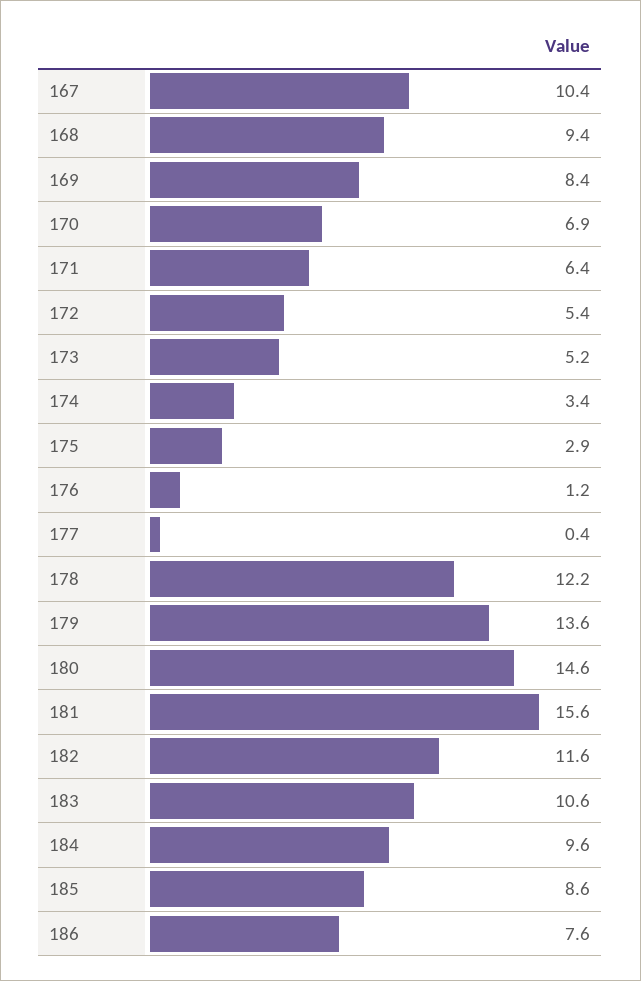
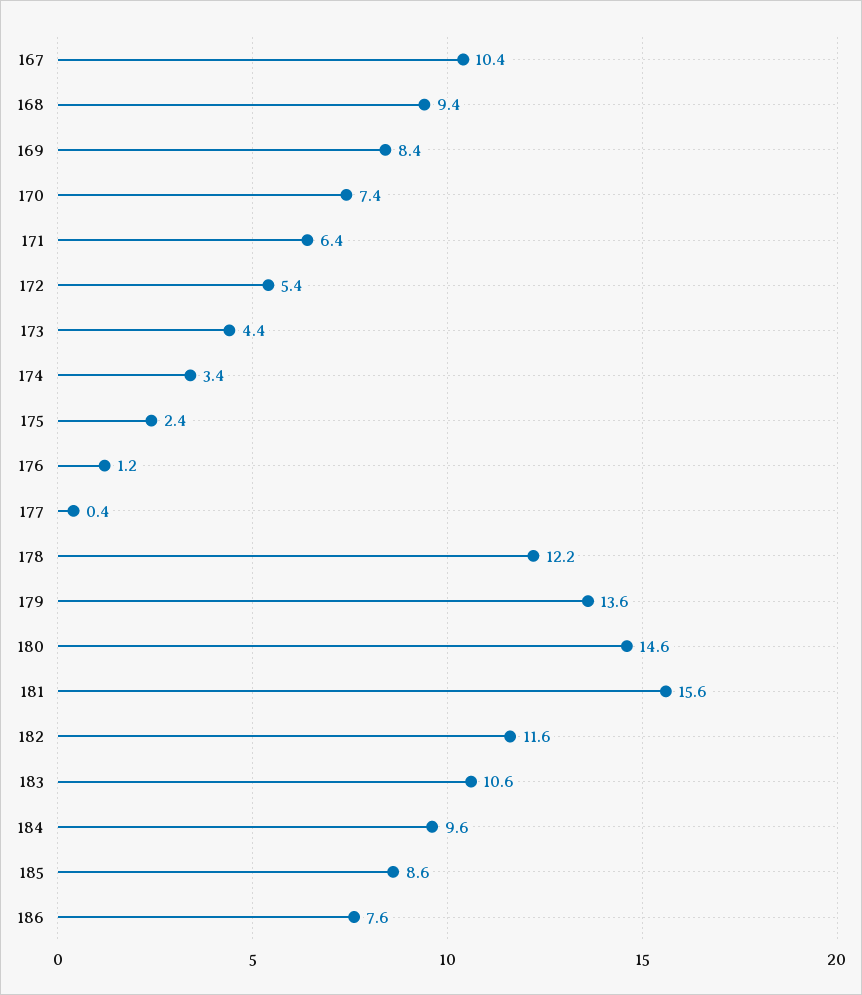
  {
    "167": 10.4,
    "168": 9.4,
    "169": 8.4,
-   "170": 6.9,
+   "170": 7.4,
    "171": 6.4,
    "172": 5.4,
-   "173": 5.2,
+   "173": 4.4,
    "174": 3.4,
-   "175": 2.9,
+   "175": 2.4,
    "176": 1.2,
    "177": 0.4,
    "178": 12.2,
    "179": 13.6,
    "180": 14.6,
    "181": 15.6,
    "182": 11.6,
    "183": 10.6,
    "184": 9.6,
    "185": 8.6,
    "186": 7.6
  }

